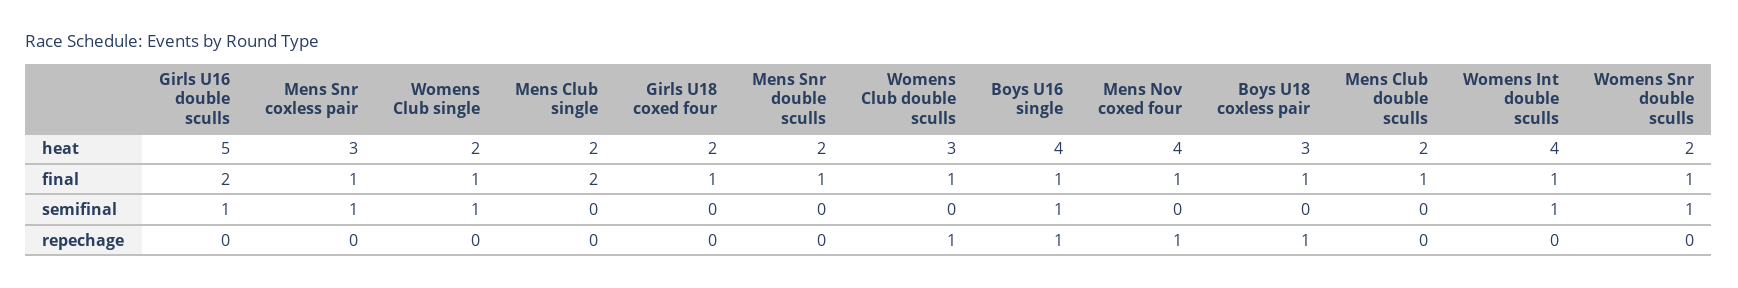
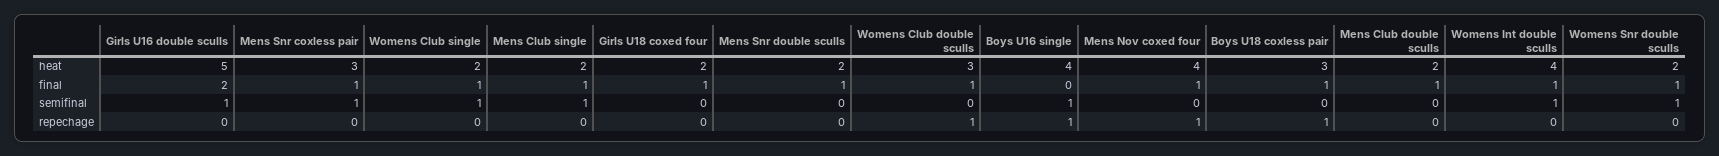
  {
    "Girls U16 double sculls": {
      "heat": 5,
      "final": 2,
      "semifinal": 1,
      "repechage": 0
    },
    "Mens Snr coxless pair": {
      "heat": 3,
      "final": 1,
      "semifinal": 1,
      "repechage": 0
    },
    "Womens Club single": {
      "heat": 2,
      "final": 1,
      "semifinal": 1,
      "repechage": 0
    },
    "Mens Club single": {
      "heat": 2,
-     "final": 2,
+     "final": 1,
-     "semifinal": 0,
+     "semifinal": 1,
      "repechage": 0
    },
    "Girls U18 coxed four": {
      "heat": 2,
      "final": 1,
      "semifinal": 0,
      "repechage": 0
    },
    "Mens Snr double sculls": {
      "heat": 2,
      "final": 1,
      "semifinal": 0,
      "repechage": 0
    },
    "Womens Club double sculls": {
      "heat": 3,
      "final": 1,
      "semifinal": 0,
      "repechage": 1
    },
    "Boys U16 single": {
      "heat": 4,
-     "final": 1,
+     "final": 0,
      "semifinal": 1,
      "repechage": 1
    },
    "Mens Nov coxed four": {
      "heat": 4,
      "final": 1,
      "semifinal": 0,
      "repechage": 1
    },
    "Boys U18 coxless pair": {
      "heat": 3,
      "final": 1,
      "semifinal": 0,
      "repechage": 1
    },
    "Mens Club double sculls": {
      "heat": 2,
      "final": 1,
      "semifinal": 0,
      "repechage": 0
    },
    "Womens Int double sculls": {
      "heat": 4,
      "final": 1,
      "semifinal": 1,
      "repechage": 0
    },
    "Womens Snr double sculls": {
      "heat": 2,
      "final": 1,
      "semifinal": 1,
      "repechage": 0
    }
  }

